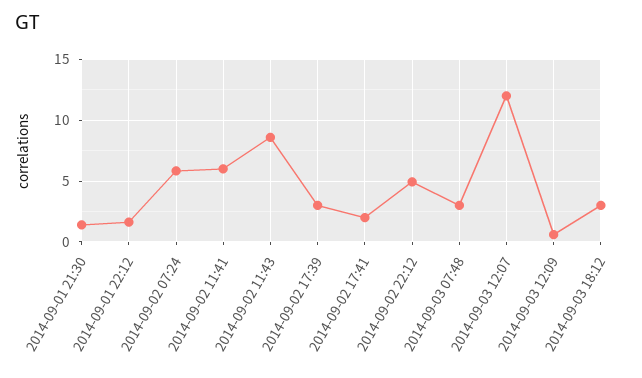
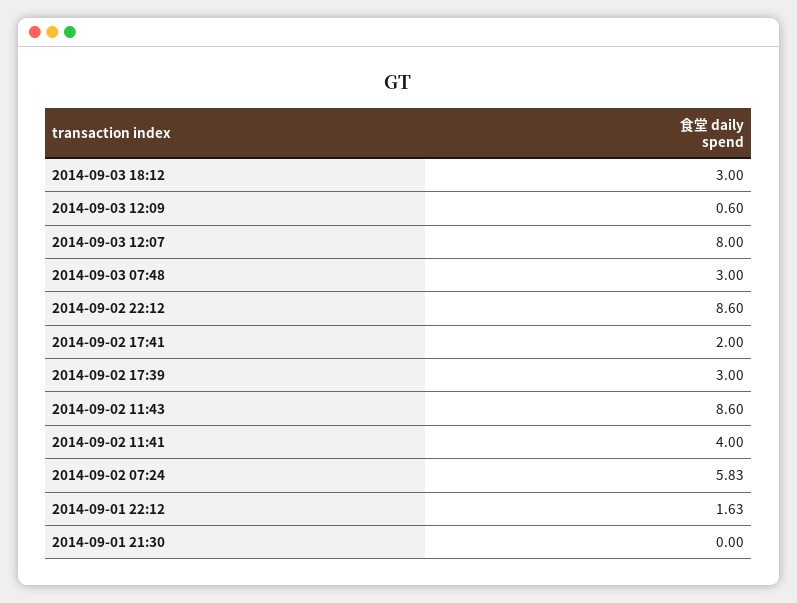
  {
-   "2014-09-01 21:30": 1.5,
+   "2014-09-01 21:30": 0,
    "2014-09-01 22:12": 1.63,
    "2014-09-02 07:24": 5.83,
-   "2014-09-02 11:41": 6,
+   "2014-09-02 11:41": 4,
    "2014-09-02 11:43": 8.6,
    "2014-09-02 17:39": 3,
    "2014-09-02 17:41": 2,
-   "2014-09-02 22:12": 5,
+   "2014-09-02 22:12": 8.6,
    "2014-09-03 07:48": 3,
-   "2014-09-03 12:07": 12,
+   "2014-09-03 12:07": 8,
    "2014-09-03 12:09": 0.6,
    "2014-09-03 18:12": 3
  }

